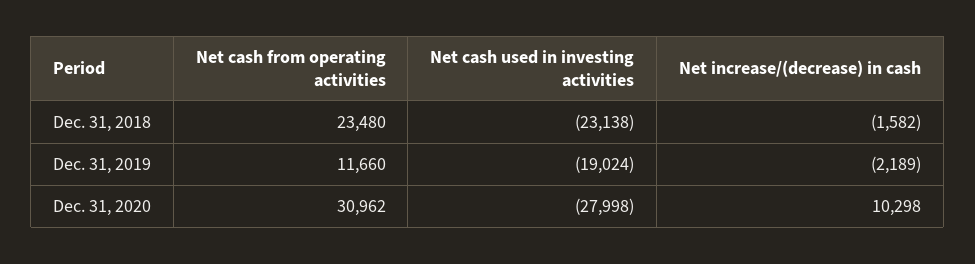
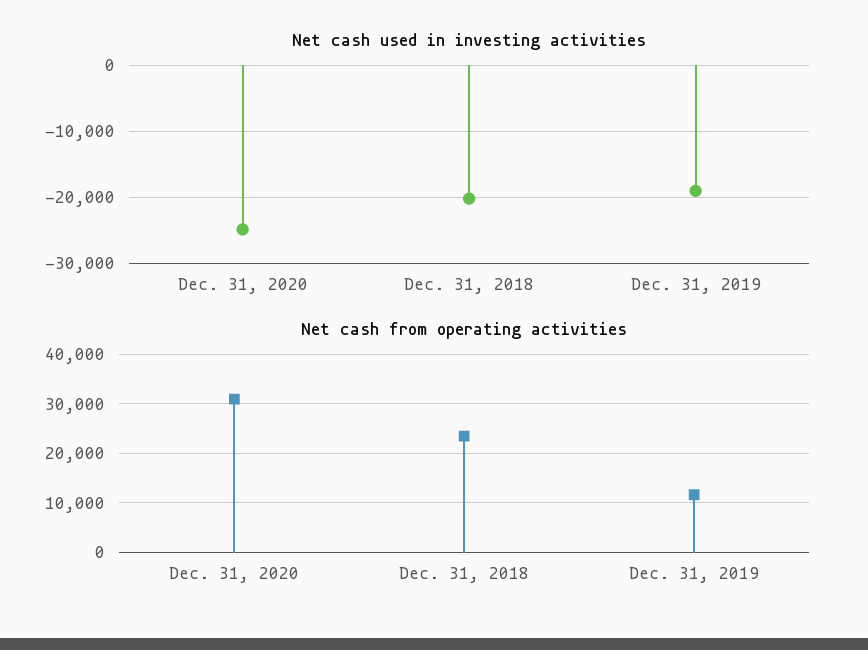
  {
    "Net cash from operating activities": {
      "Dec. 31, 2018": 23480,
      "Dec. 31, 2019": 11660,
      "Dec. 31, 2020": 30962
    },
    "Net cash used in investing activities": {
-     "Dec. 31, 2018": -23138,
+     "Dec. 31, 2018": -20000,
      "Dec. 31, 2019": -19024,
-     "Dec. 31, 2020": -27998
+     "Dec. 31, 2020": -25000
-   },
+   }
-   "Net increase/(decrease) in cash": {
-     "Dec. 31, 2018": -1582,
-     "Dec. 31, 2019": -2189,
-     "Dec. 31, 2020": 10298
-   }
  }

